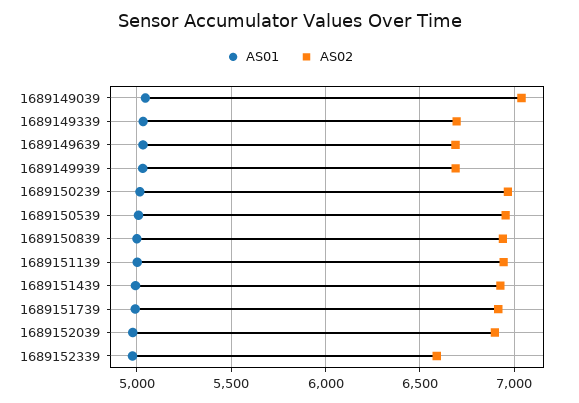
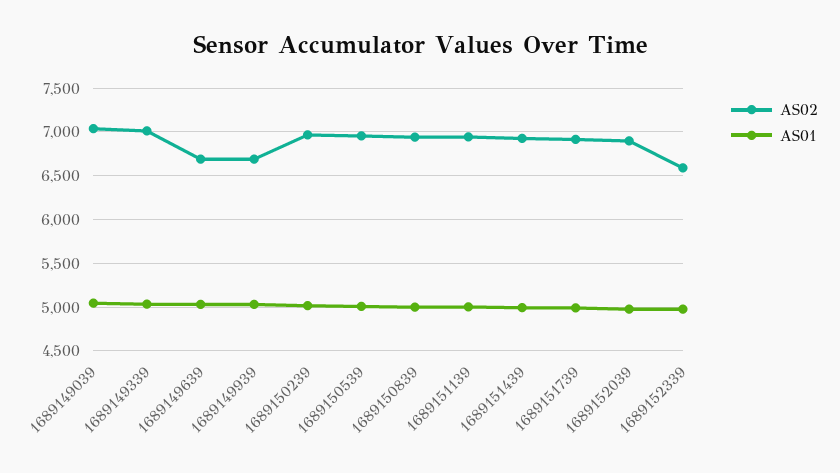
  {
    "AS01": {
      "1689149039": 5050,
      "1689149339": 5050,
      "1689149639": 5050,
      "1689149939": 5050,
      "1689150239": 5000,
      "1689150539": 5000,
      "1689150839": 5000,
      "1689151139": 5000,
      "1689151439": 5000,
      "1689151739": 5000,
      "1689152039": 5000,
      "1689152339": 5000
    },
    "AS02": {
      "1689149039": 7050,
-     "1689149339": 6700,
+     "1689149339": 7000,
      "1689149639": 6700,
      "1689149939": 6700,
      "1689150239": 6950,
      "1689150539": 6950,
      "1689150839": 6950,
      "1689151139": 6950,
      "1689151439": 6950,
      "1689151739": 6900,
      "1689152039": 6900,
      "1689152339": 6600
    }
  }

